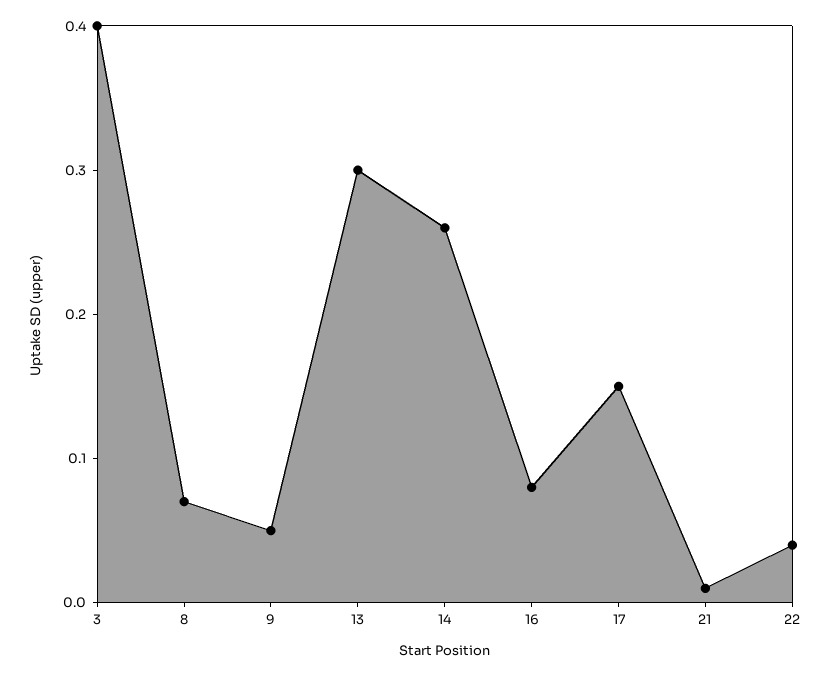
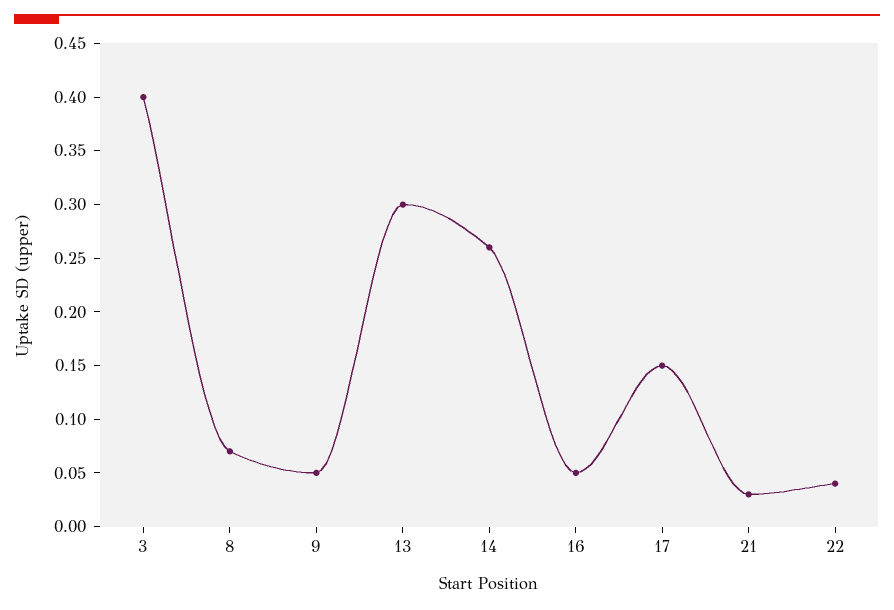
  {
    "3": 0.4,
    "8": 0.07,
    "9": 0.05,
    "13": 0.3,
    "14": 0.26,
-   "16": 0.08,
+   "16": 0.05,
    "17": 0.15,
-   "21": 0.01,
+   "21": 0.03,
    "22": 0.04
  }

